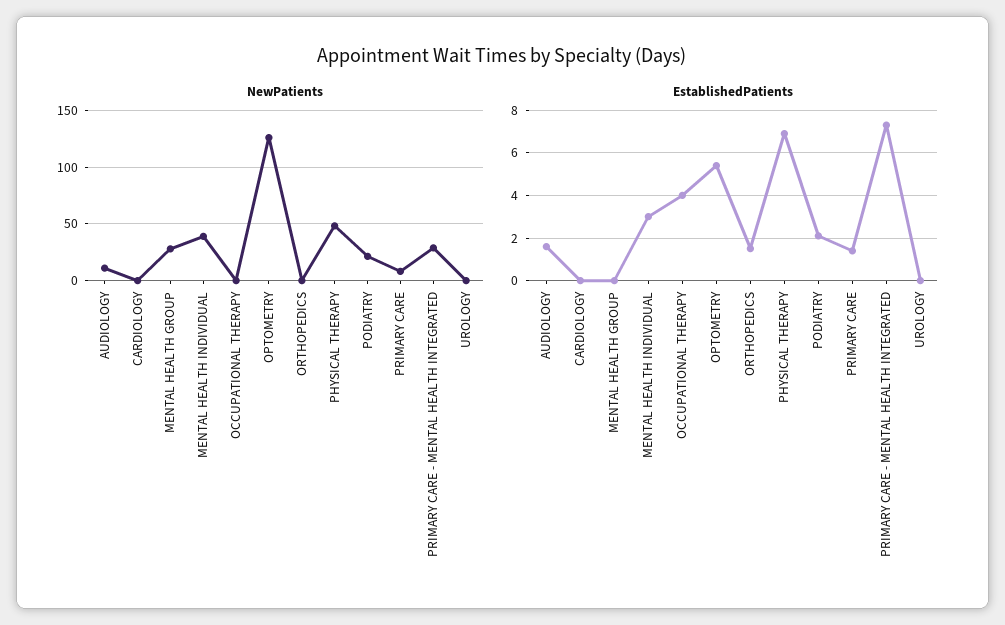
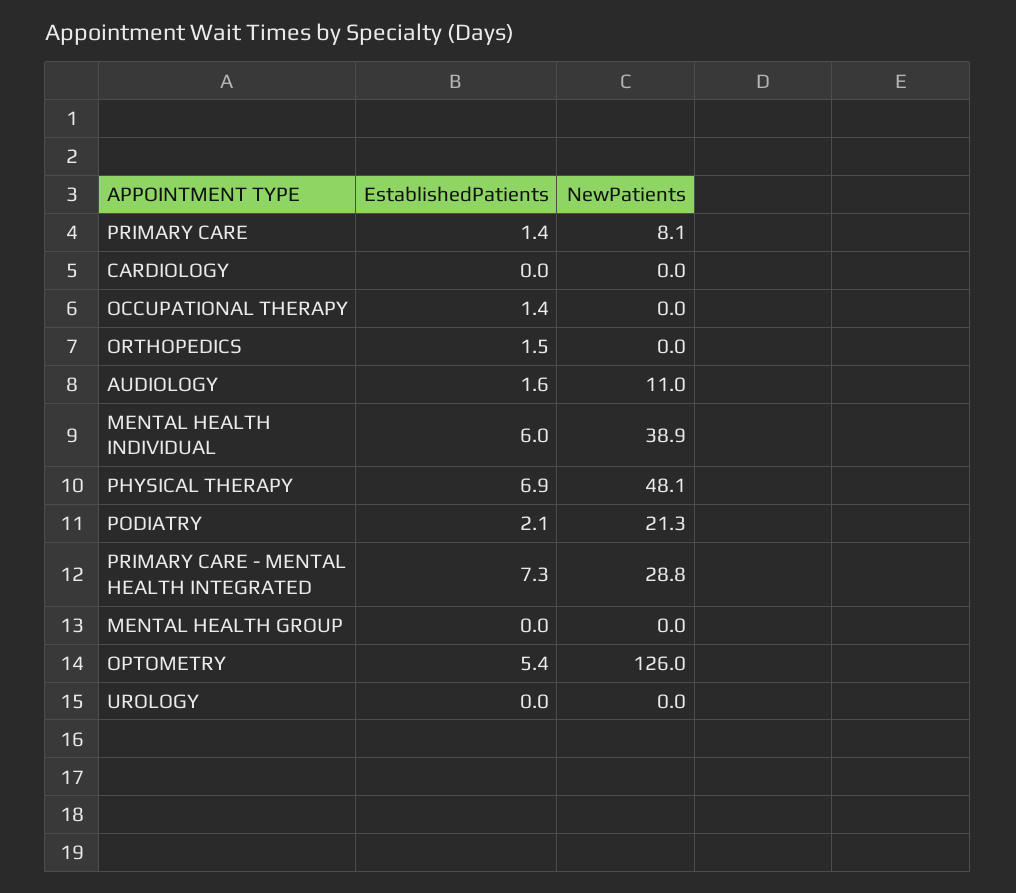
  {
    "NewPatients": {
      "AUDIOLOGY": 11,
      "CARDIOLOGY": 0,
-     "MENTAL HEALTH GROUP": 30,
+     "MENTAL HEALTH GROUP": 0,
      "MENTAL HEALTH INDIVIDUAL": 38.9,
      "OCCUPATIONAL THERAPY": 0,
      "OPTOMETRY": 126,
      "ORTHOPEDICS": 0,
      "PHYSICAL THERAPY": 48.1,
      "PODIATRY": 21.3,
      "PRIMARY CARE": 8.1,
      "PRIMARY CARE - MENTAL HEALTH INTEGRATED": 28.8,
      "UROLOGY": 0
    },
    "EstablishedPatients": {
      "AUDIOLOGY": 1.6,
      "CARDIOLOGY": 0,
      "MENTAL HEALTH GROUP": 0,
-     "MENTAL HEALTH INDIVIDUAL": 3,
+     "MENTAL HEALTH INDIVIDUAL": 6,
-     "OCCUPATIONAL THERAPY": 4,
+     "OCCUPATIONAL THERAPY": 1.4,
      "OPTOMETRY": 5.4,
      "ORTHOPEDICS": 1.5,
      "PHYSICAL THERAPY": 6.9,
      "PODIATRY": 2.1,
      "PRIMARY CARE": 1.4,
      "PRIMARY CARE - MENTAL HEALTH INTEGRATED": 7.3,
      "UROLOGY": 0
    }
  }

